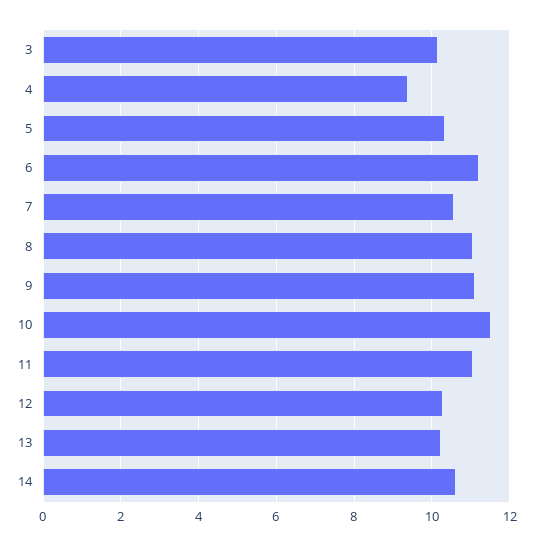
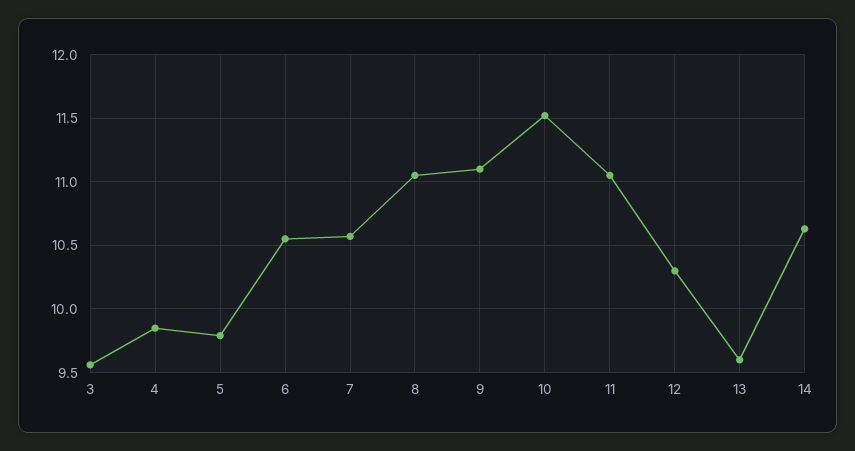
  {
-   "3": 10.2,
+   "3": 9.55,
-   "4": 9.4,
+   "4": 9.85,
-   "5": 10.4,
+   "5": 9.8,
-   "6": 11.2,
+   "6": 10.55,
    "7": 10.55,
    "8": 11.05,
    "9": 11.1,
    "10": 11.5,
    "11": 11.05,
    "12": 10.3,
-   "13": 10.2,
+   "13": 9.6,
    "14": 10.65
  }

